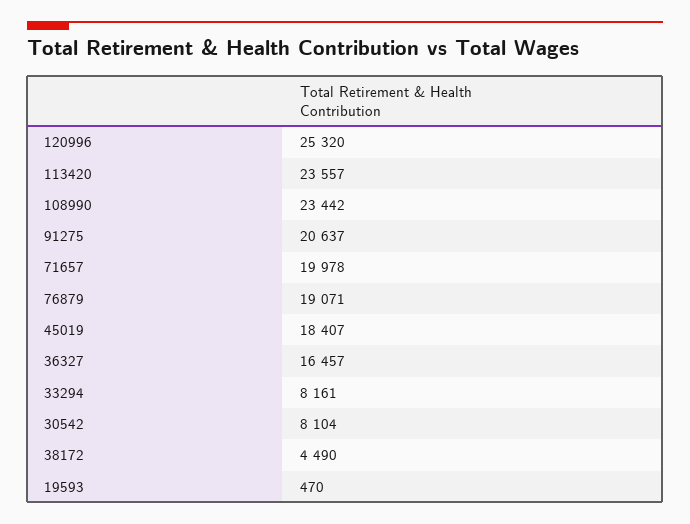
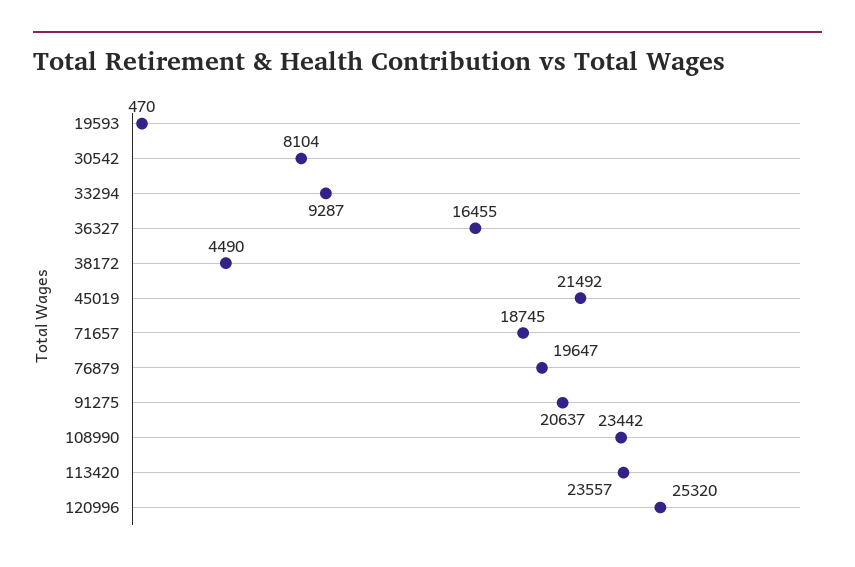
  {
    "120996": 25320,
    "113420": 23557,
    "108990": 23442,
    "91275": 20637,
-   "71657": 19978,
+   "71657": 18745,
-   "76879": 19071,
+   "76879": 19647,
-   "45019": 18407,
+   "45019": 21492,
-   "36327": 16457,
+   "36327": 16455,
-   "33294": 8161,
+   "33294": 9287,
    "30542": 8104,
    "38172": 4490,
    "19593": 470
  }

